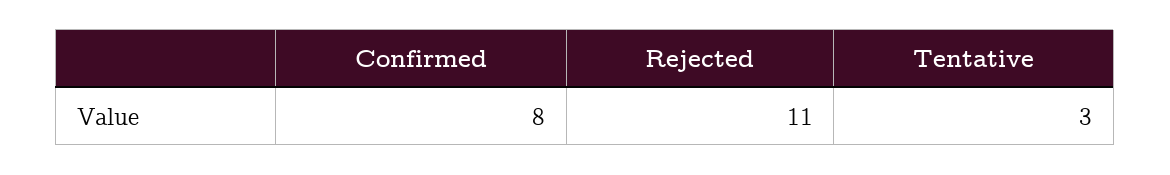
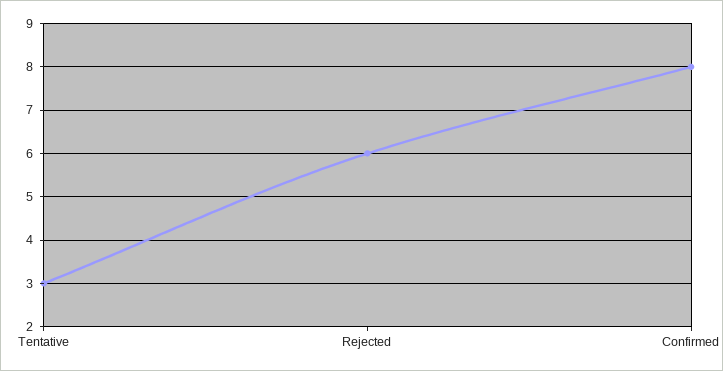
  {
    "Confirmed": 8,
-   "Rejected": 11,
+   "Rejected": 6,
    "Tentative": 3
  }

